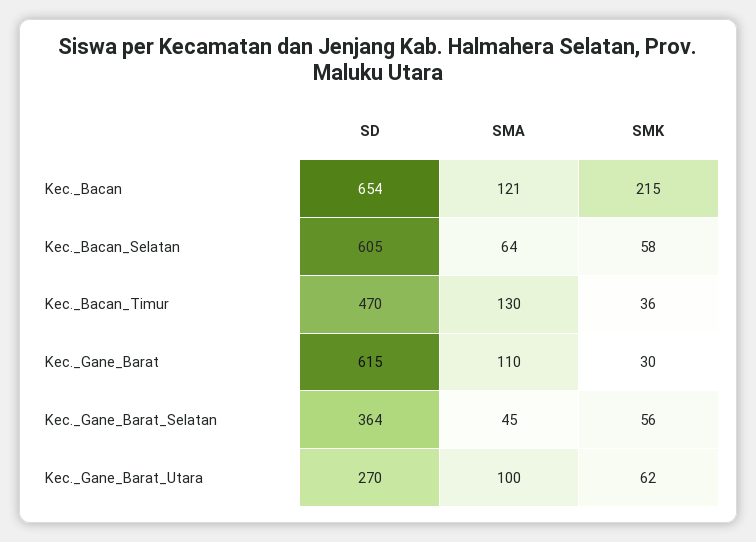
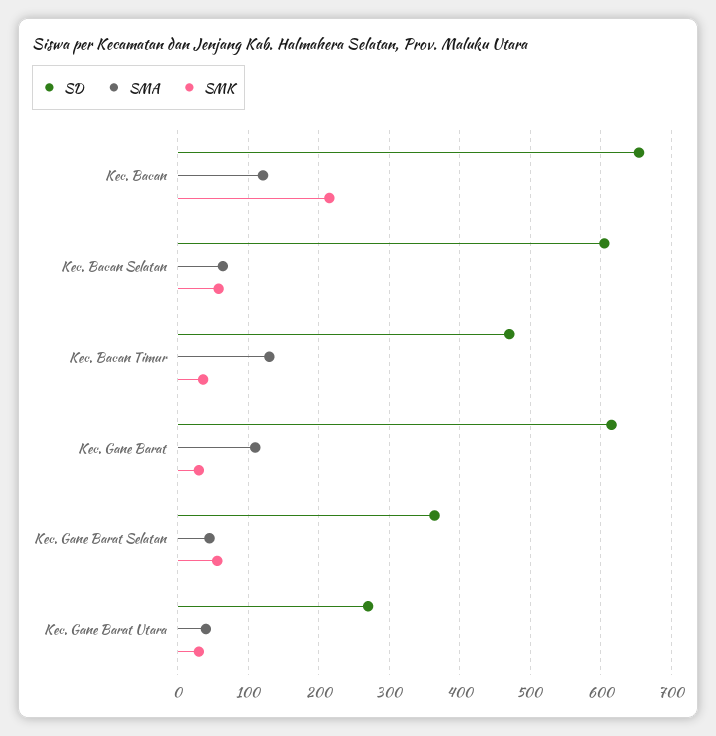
  {
    "SD": {
      "Kec._Bacan": 654,
      "Kec._Bacan_Selatan": 605,
      "Kec._Bacan_Timur": 470,
      "Kec._Gane_Barat": 615,
      "Kec._Gane_Barat_Selatan": 364,
      "Kec._Gane_Barat_Utara": 270
    },
    "SMA": {
      "Kec._Bacan": 121,
      "Kec._Bacan_Selatan": 64,
      "Kec._Bacan_Timur": 130,
      "Kec._Gane_Barat": 110,
      "Kec._Gane_Barat_Selatan": 45,
-     "Kec._Gane_Barat_Utara": 100
+     "Kec._Gane_Barat_Utara": 40
    },
    "SMK": {
      "Kec._Bacan": 215,
      "Kec._Bacan_Selatan": 58,
      "Kec._Bacan_Timur": 36,
      "Kec._Gane_Barat": 30,
      "Kec._Gane_Barat_Selatan": 56,
-     "Kec._Gane_Barat_Utara": 62
+     "Kec._Gane_Barat_Utara": 30
    }
  }

